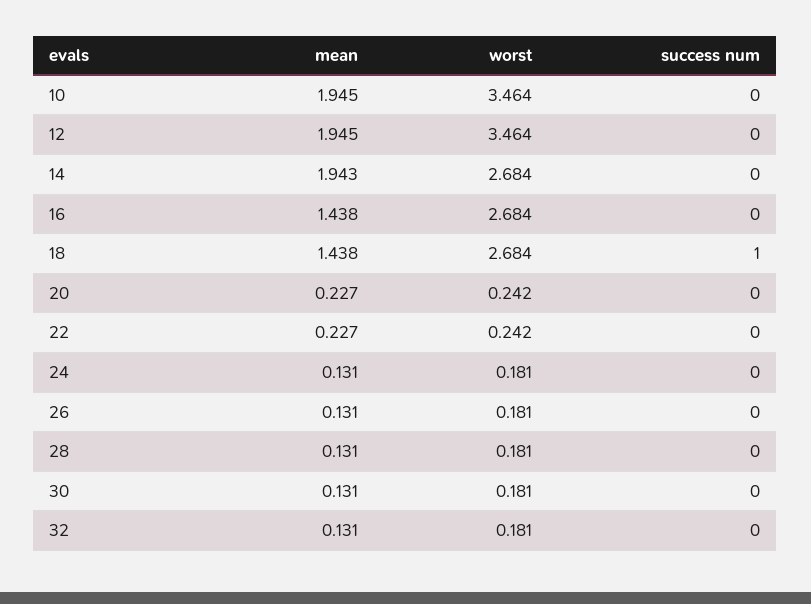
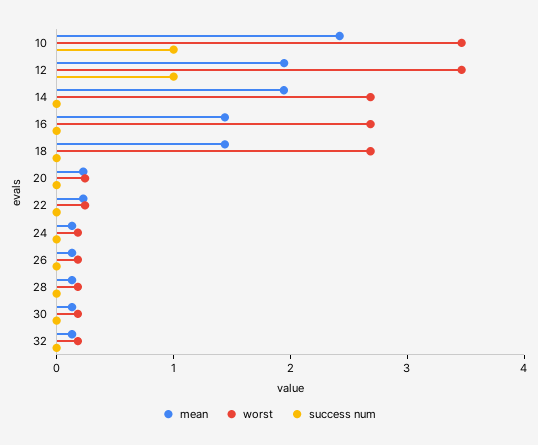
  {
    "mean": {
-     "10": 1.945,
+     "10": 2.4,
      "12": 1.945,
      "14": 1.943,
      "16": 1.438,
      "18": 1.438,
      "20": 0.227,
      "22": 0.227,
      "24": 0.131,
      "26": 0.131,
      "28": 0.131,
      "30": 0.131,
      "32": 0.131
    },
    "worst": {
      "10": 3.464,
      "12": 3.464,
      "14": 2.684,
      "16": 2.684,
      "18": 2.684,
      "20": 0.242,
      "22": 0.242,
      "24": 0.181,
      "26": 0.181,
      "28": 0.181,
      "30": 0.181,
      "32": 0.181
    },
    "success num": {
-     "10": 0,
+     "10": 1,
-     "12": 0,
+     "12": 1,
      "14": 0,
      "16": 0,
-     "18": 1,
+     "18": 0,
      "20": 0,
      "22": 0,
      "24": 0,
      "26": 0,
      "28": 0,
      "30": 0,
      "32": 0
    }
  }

